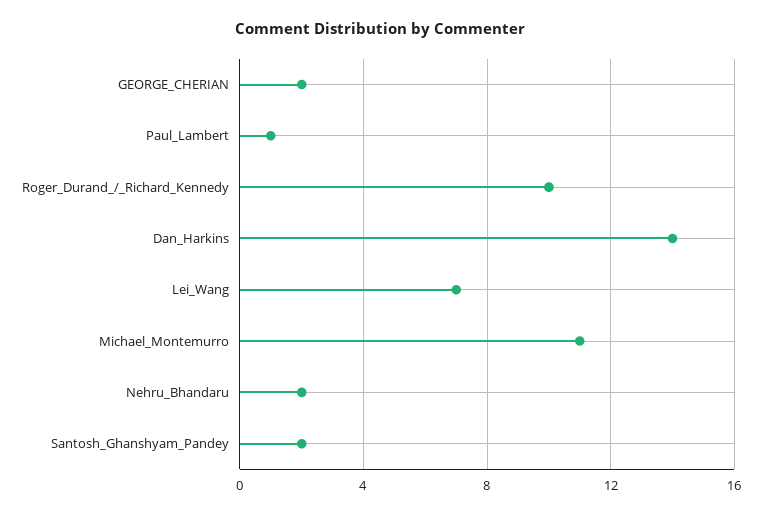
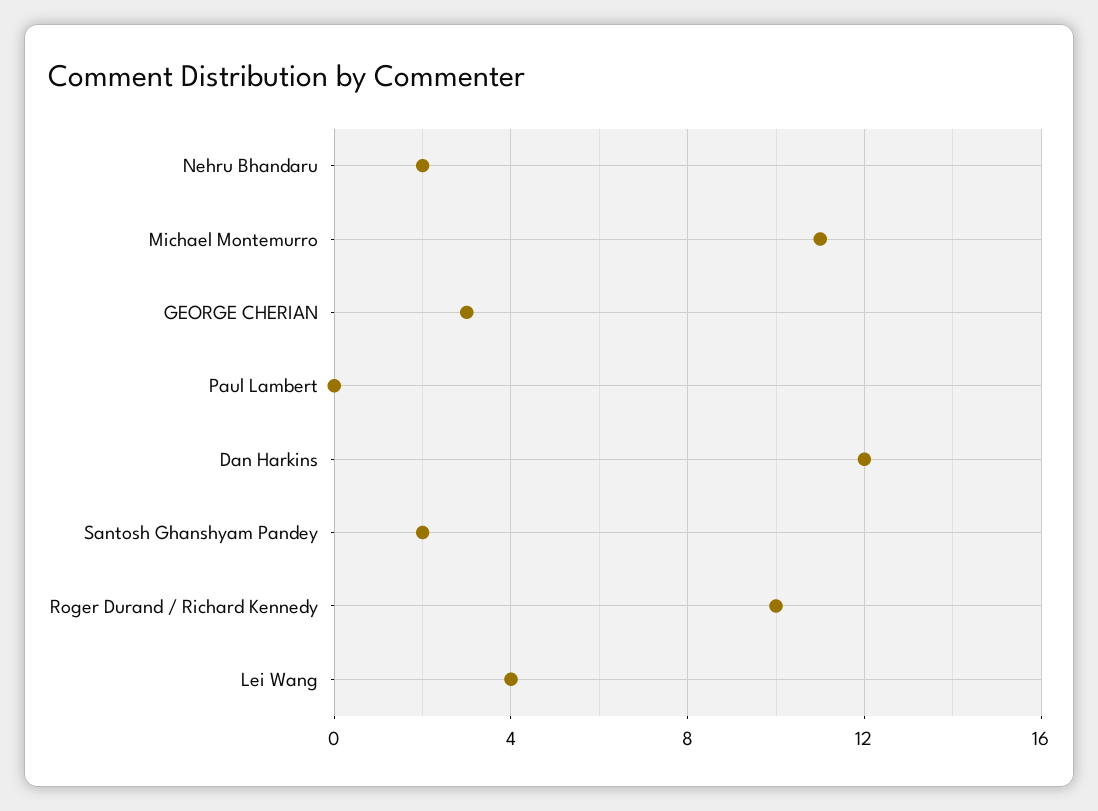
  {
-   "GEORGE_CHERIAN": 2,
+   "GEORGE_CHERIAN": 3,
-   "Paul_Lambert": 1,
+   "Paul_Lambert": 0,
    "Roger_Durand_/_Richard_Kennedy": 10,
-   "Dan_Harkins": 14,
+   "Dan_Harkins": 12,
-   "Lei_Wang": 7,
+   "Lei_Wang": 4,
    "Michael_Montemurro": 11,
    "Nehru_Bhandaru": 2,
    "Santosh_Ghanshyam_Pandey": 2
  }

